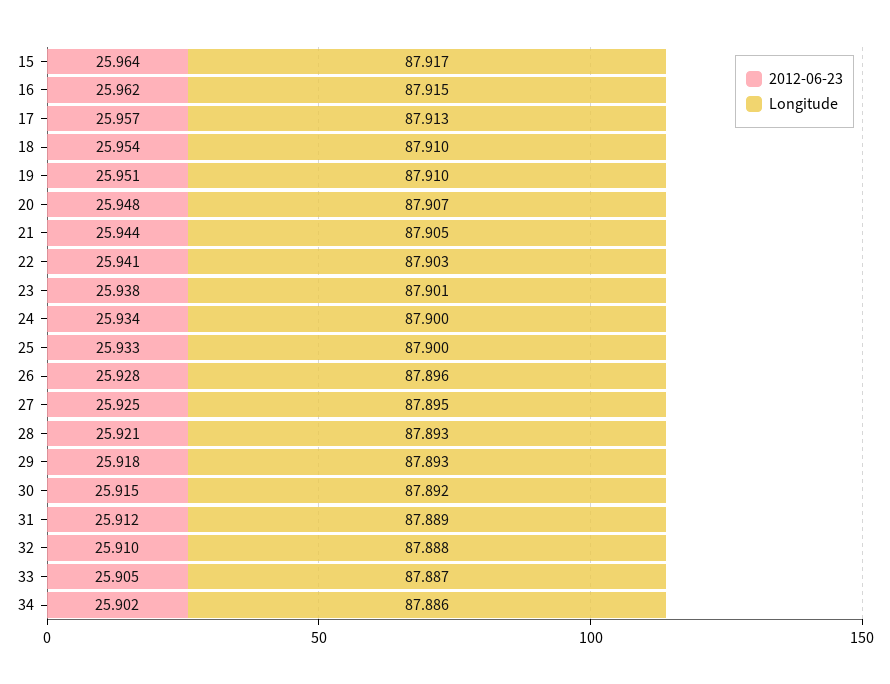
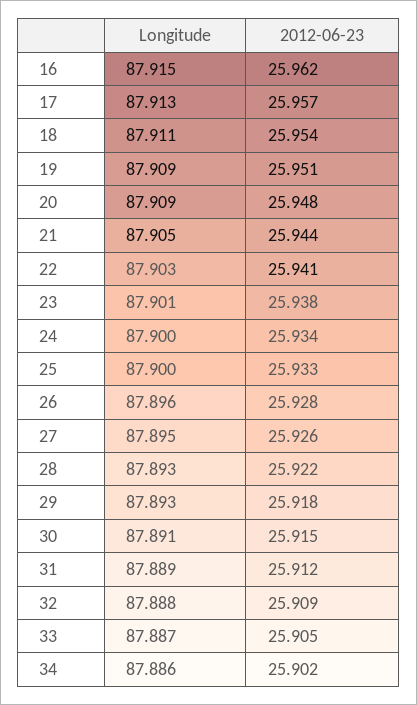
  {
    "2012-06-23": {
-     "15": 25.964,
      "16": 25.962,
      "17": 25.957,
      "18": 25.954,
      "19": 25.951,
      "20": 25.948,
      "21": 25.944,
      "22": 25.941,
      "23": 25.938,
      "24": 25.934,
      "25": 25.933,
      "26": 25.928,
-     "27": 25.925,
+     "27": 25.926,
-     "28": 25.921,
+     "28": 25.922,
      "29": 25.918,
      "30": 25.915,
      "31": 25.912,
-     "32": 25.91,
+     "32": 25.909,
      "33": 25.905,
      "34": 25.902
    },
    "Longitude": {
-     "15": 87.917,
      "16": 87.915,
      "17": 87.913,
-     "18": 87.91,
+     "18": 87.911,
-     "19": 87.91,
+     "19": 87.909,
-     "20": 87.907,
+     "20": 87.909,
      "21": 87.905,
      "22": 87.903,
      "23": 87.901,
      "24": 87.9,
      "25": 87.9,
      "26": 87.896,
      "27": 87.895,
      "28": 87.893,
      "29": 87.893,
-     "30": 87.892,
+     "30": 87.891,
      "31": 87.889,
      "32": 87.888,
      "33": 87.887,
      "34": 87.886
    }
  }

